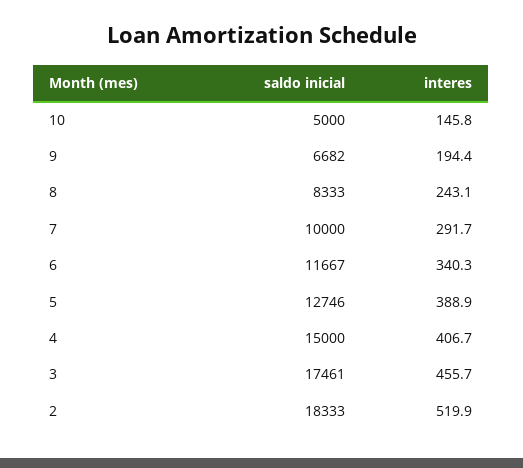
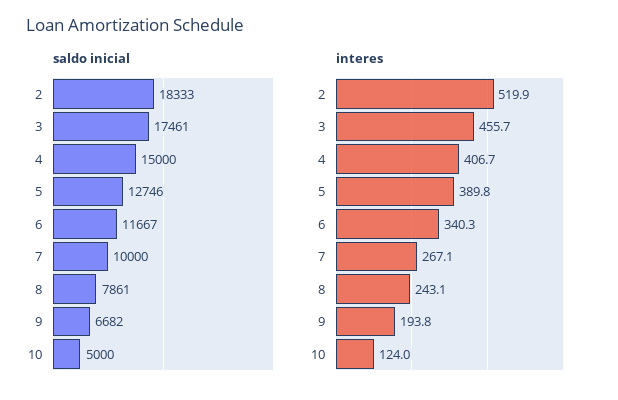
  {
    "saldo inicial": {
      "10": 5000,
      "9": 6682,
-     "8": 8333,
+     "8": 7861,
      "7": 10000,
      "6": 11667,
      "5": 12746,
      "4": 15000,
      "3": 17461,
      "2": 18333
    },
    "interes": {
-     "10": 145.8,
+     "10": 124,
-     "9": 194.4,
+     "9": 193.8,
      "8": 243.1,
-     "7": 291.7,
+     "7": 267.1,
      "6": 340.3,
-     "5": 388.9,
+     "5": 389.8,
      "4": 406.7,
      "3": 455.7,
      "2": 519.9
    }
  }

